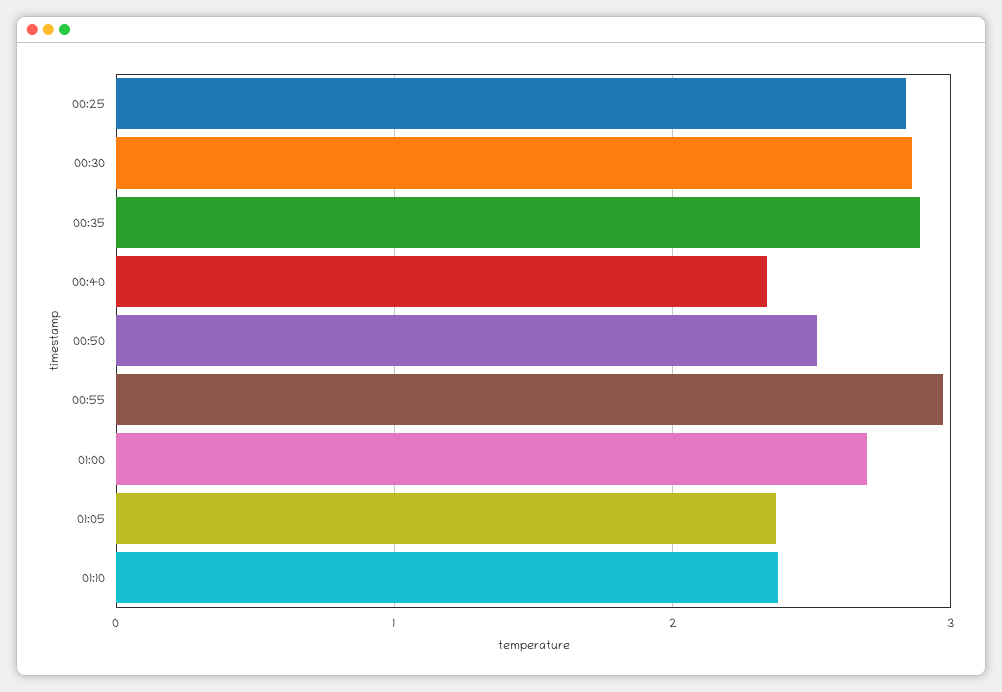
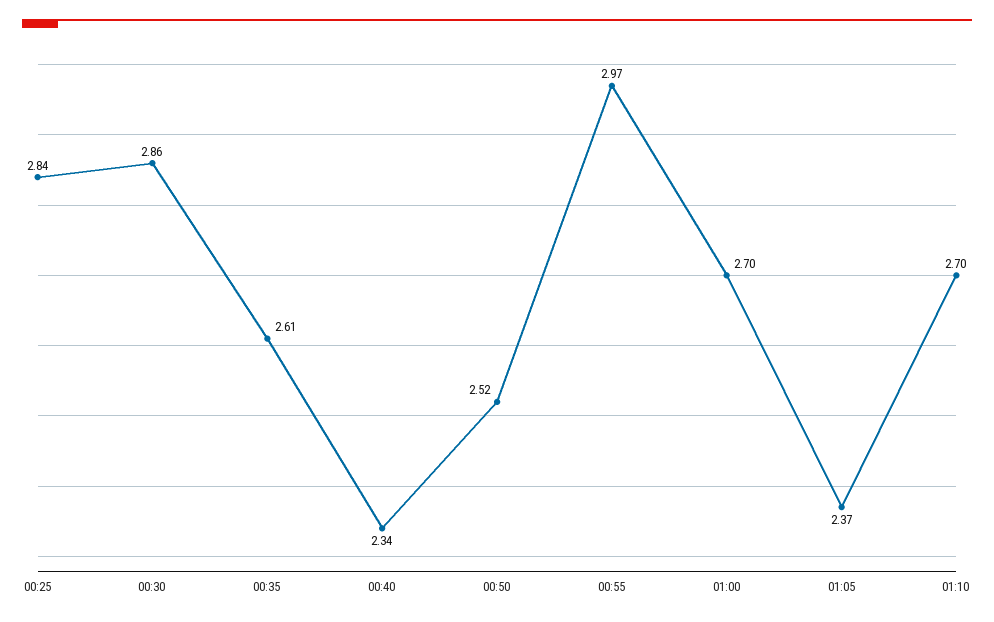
  {
    "00:25": 2.84,
    "00:30": 2.86,
-   "00:35": 2.9,
+   "00:35": 2.61,
    "00:40": 2.34,
    "00:50": 2.52,
    "00:55": 2.97,
    "01:00": 2.7,
    "01:05": 2.37,
-   "01:10": 2.4
+   "01:10": 2.7
  }

